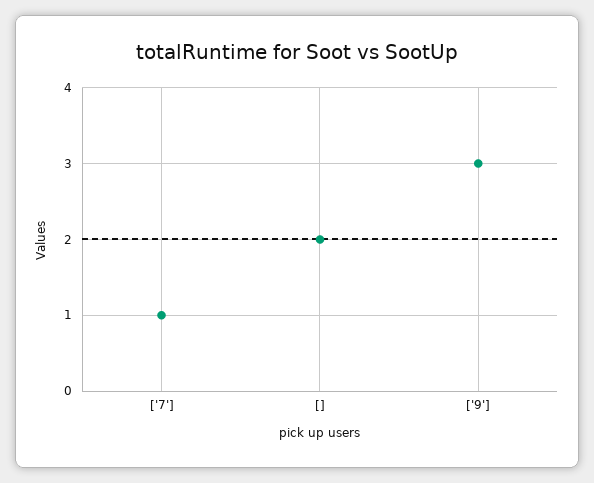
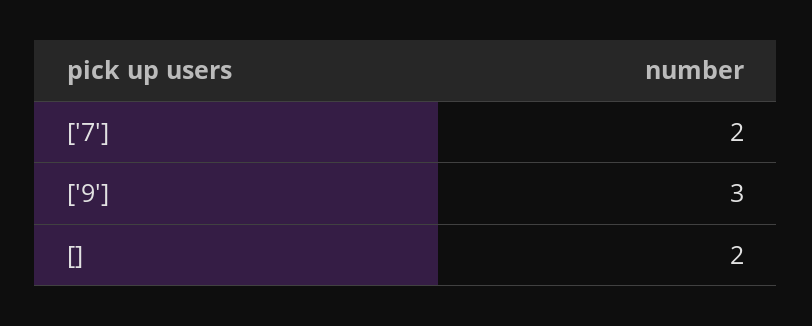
  {
-   "['7']": 1,
+   "['7']": 2,
    "[]": 2,
    "['9']": 3
  }

